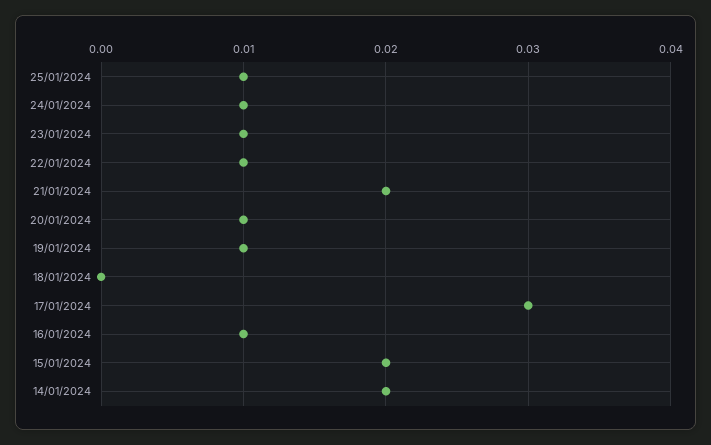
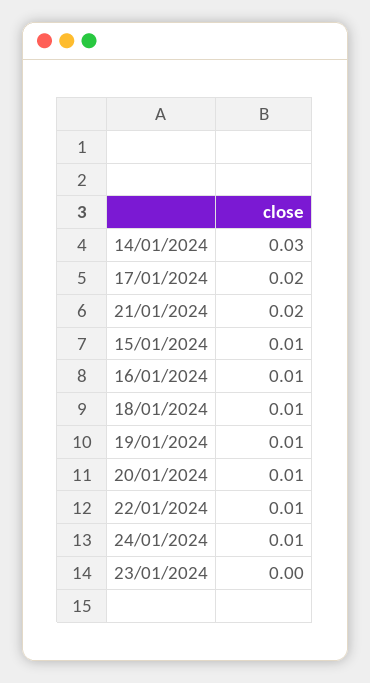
  {
-   "25/01/2024": 0.01,
    "24/01/2024": 0.01,
-   "23/01/2024": 0.01,
+   "23/01/2024": 0,
    "22/01/2024": 0.01,
    "21/01/2024": 0.02,
    "20/01/2024": 0.01,
    "19/01/2024": 0.01,
-   "18/01/2024": 0,
+   "18/01/2024": 0.01,
-   "17/01/2024": 0.03,
+   "17/01/2024": 0.02,
    "16/01/2024": 0.01,
-   "15/01/2024": 0.02,
+   "15/01/2024": 0.01,
-   "14/01/2024": 0.02
+   "14/01/2024": 0.03
  }

